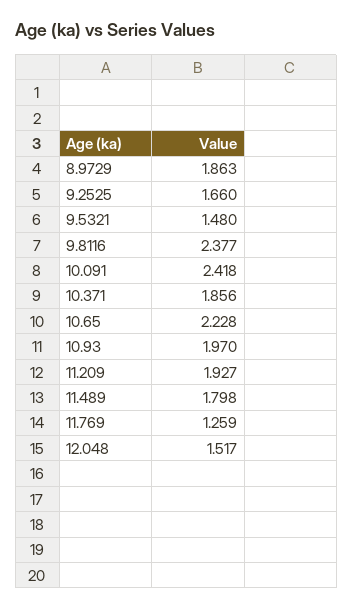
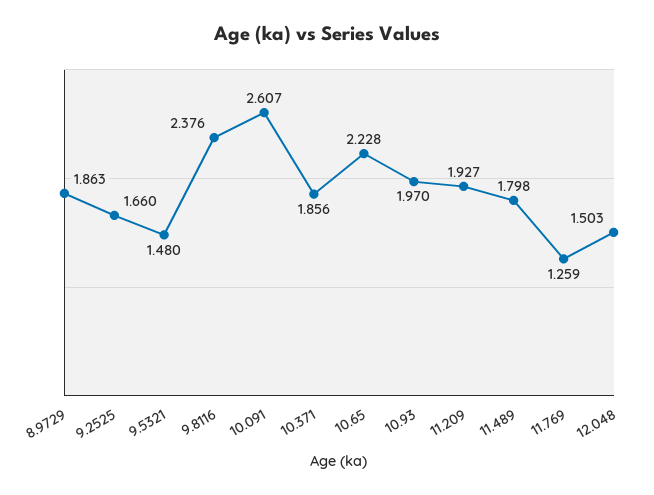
  {
    "8.9729": 1.863,
    "9.2525": 1.66,
    "9.5321": 1.48,
-   "9.8116": 2.377,
+   "9.8116": 2.376,
-   "10.091": 2.418,
+   "10.091": 2.607,
    "10.371": 1.856,
    "10.65": 2.228,
    "10.93": 1.97,
    "11.209": 1.927,
    "11.489": 1.798,
    "11.769": 1.259,
-   "12.048": 1.517
+   "12.048": 1.503
  }

